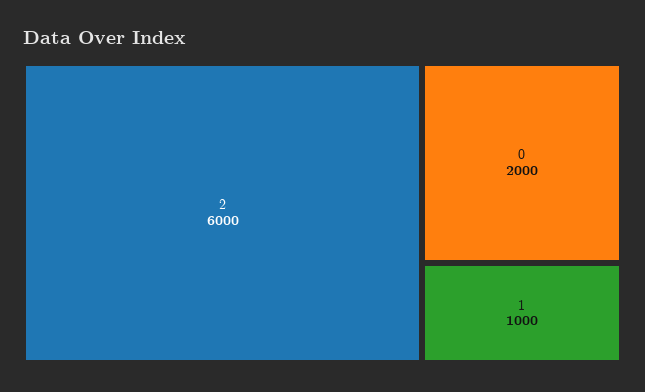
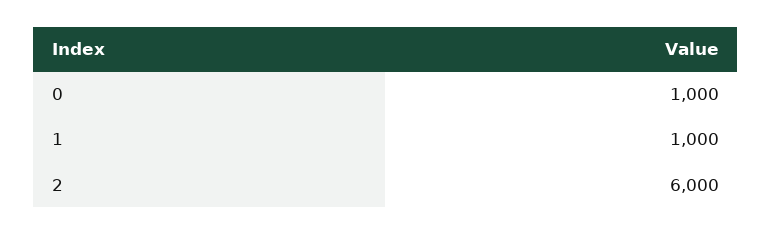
  {
    "2": 6000,
-   "0": 2000,
+   "0": 1000,
    "1": 1000
  }

